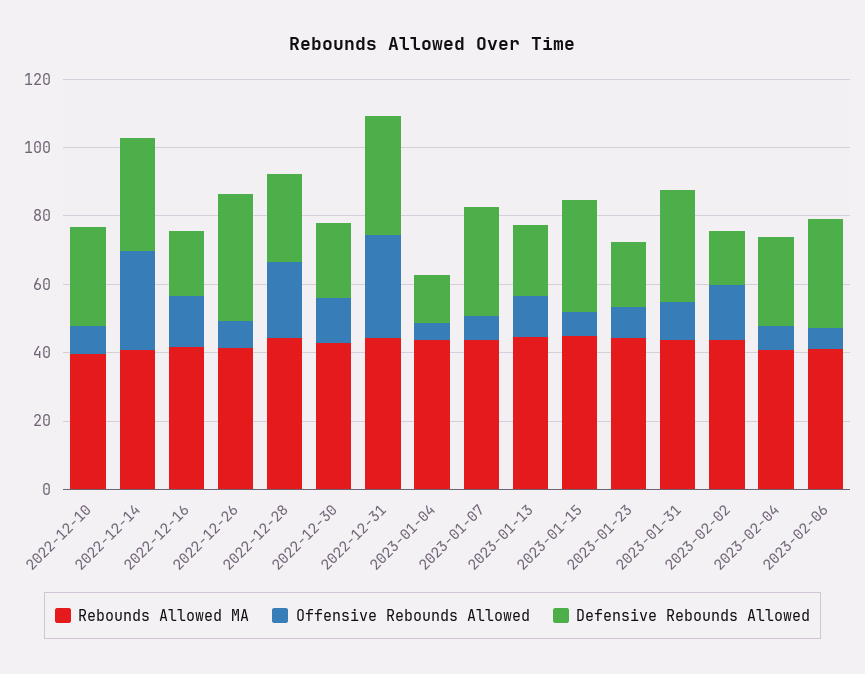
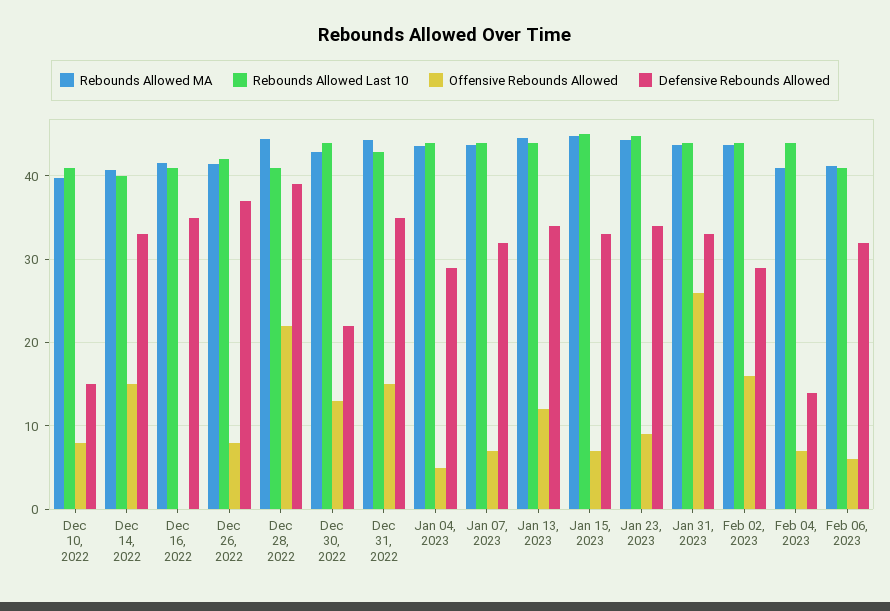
  {
    "Rebounds Allowed MA": {
      "2022-12-10": 40,
      "2022-12-14": 41,
      "2022-12-16": 42,
      "2022-12-26": 41,
      "2022-12-28": 44,
      "2022-12-30": 43,
      "2022-12-31": 44,
      "2023-01-04": 44,
      "2023-01-07": 44,
      "2023-01-13": 45,
      "2023-01-15": 45,
      "2023-01-23": 44,
      "2023-01-31": 44,
      "2023-02-02": 44,
      "2023-02-04": 41,
      "2023-02-06": 41
    },
    "Offensive Rebounds Allowed": {
      "2022-12-10": 8,
-     "2022-12-14": 30,
+     "2022-12-14": 15,
-     "2022-12-16": 15,
+     "2022-12-16": 0,
      "2022-12-26": 8,
      "2022-12-28": 22,
      "2022-12-30": 13,
-     "2022-12-31": 30,
+     "2022-12-31": 15,
      "2023-01-04": 5,
      "2023-01-07": 7,
      "2023-01-13": 12,
      "2023-01-15": 7,
      "2023-01-23": 9,
-     "2023-01-31": 10,
+     "2023-01-31": 26,
      "2023-02-02": 16,
      "2023-02-04": 7,
      "2023-02-06": 6
    },
    "Defensive Rebounds Allowed": {
-     "2022-12-10": 30,
+     "2022-12-10": 15,
      "2022-12-14": 33,
-     "2022-12-16": 20,
+     "2022-12-16": 35,
      "2022-12-26": 37,
-     "2022-12-28": 25,
+     "2022-12-28": 39,
      "2022-12-30": 22,
      "2022-12-31": 35,
-     "2023-01-04": 15,
+     "2023-01-04": 29,
      "2023-01-07": 32,
-     "2023-01-13": 20,
+     "2023-01-13": 34,
      "2023-01-15": 33,
-     "2023-01-23": 20,
+     "2023-01-23": 34,
      "2023-01-31": 33,
-     "2023-02-02": 15,
+     "2023-02-02": 29,
-     "2023-02-04": 25,
+     "2023-02-04": 14,
      "2023-02-06": 32
-   }
+   },
+   "Rebounds Allowed Last 10": {
+     "2022-12-10": 41,
+     "2022-12-14": 40,
+     "2022-12-16": 41,
+     "2022-12-26": 42,
+     "2022-12-28": 41,
+     "2022-12-30": 44,
+     "2022-12-31": 43,
+     "2023-01-04": 44,
+     "2023-01-07": 44,
+     "2023-01-13": 44,
+     "2023-01-15": 45,
+     "2023-01-23": 45,
+     "2023-01-31": 44,
+     "2023-02-02": 44,
+     "2023-02-04": 44,
+     "2023-02-06": 41
+   }
  }

